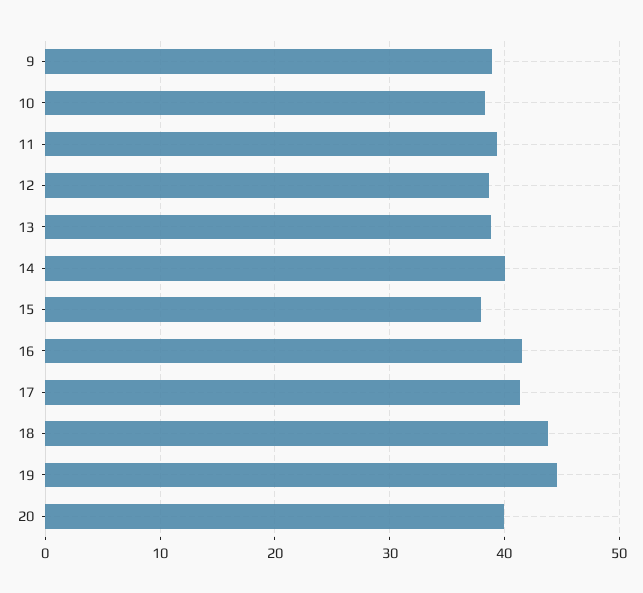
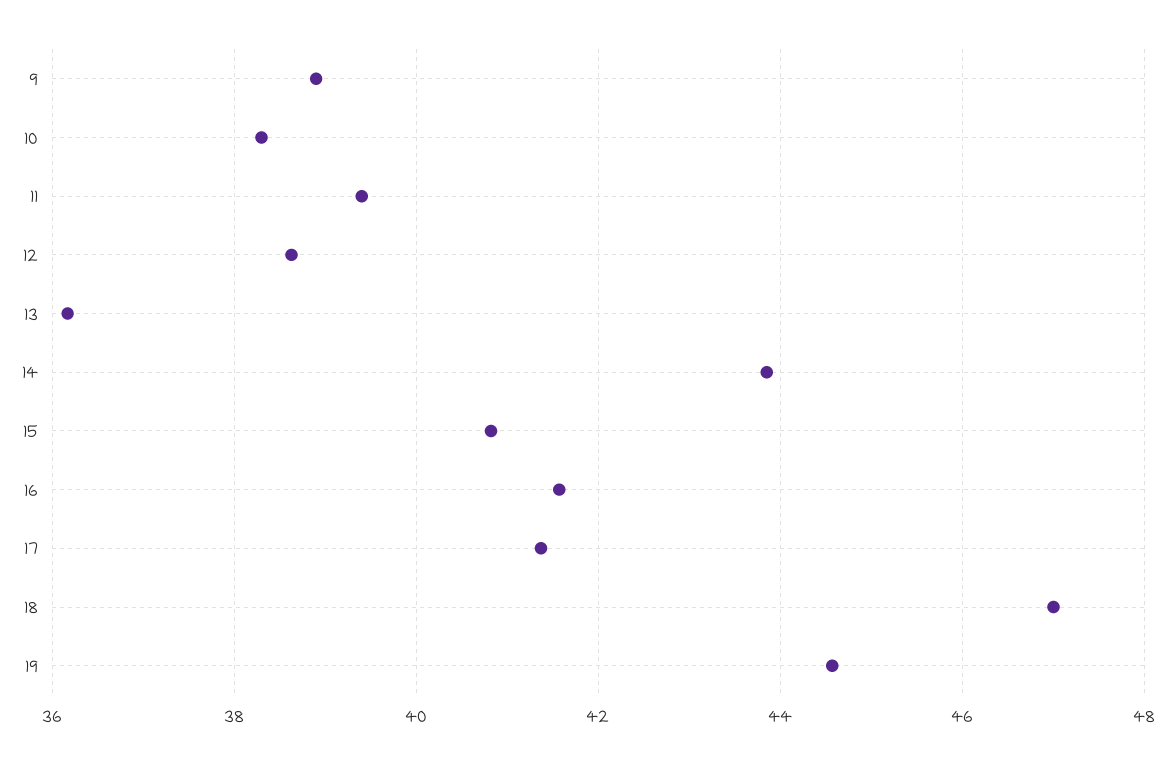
  {
    "9": 39,
    "10": 38.4,
    "11": 39.4,
    "12": 38.6,
-   "13": 39,
+   "13": 36.2,
-   "14": 40,
+   "14": 43.8,
-   "15": 38,
+   "15": 40.8,
    "16": 41.6,
    "17": 41.4,
-   "18": 44,
+   "18": 47,
-   "19": 44.6,
+   "19": 44.6
-   "20": 40
  }

